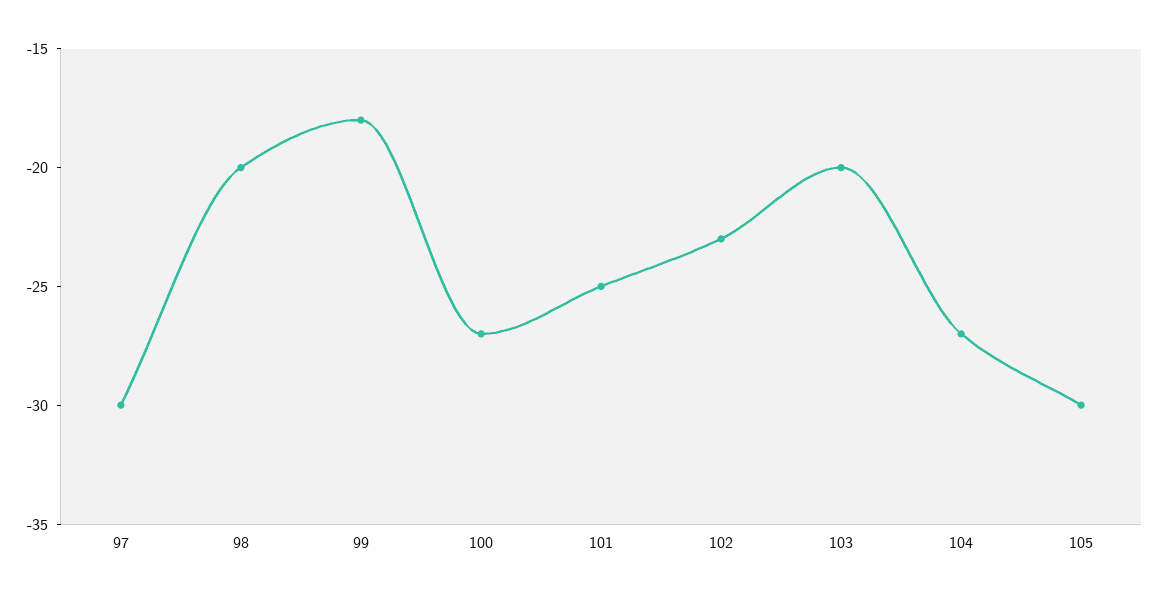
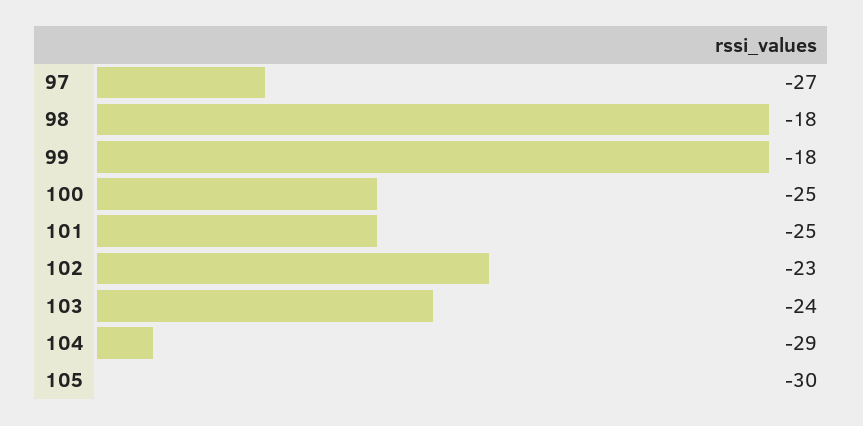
  {
-   "97": -30,
+   "97": -27,
-   "98": -20,
+   "98": -18,
    "99": -18,
-   "100": -27,
+   "100": -25,
    "101": -25,
    "102": -23,
-   "103": -20,
+   "103": -24,
-   "104": -27,
+   "104": -29,
    "105": -30
  }

